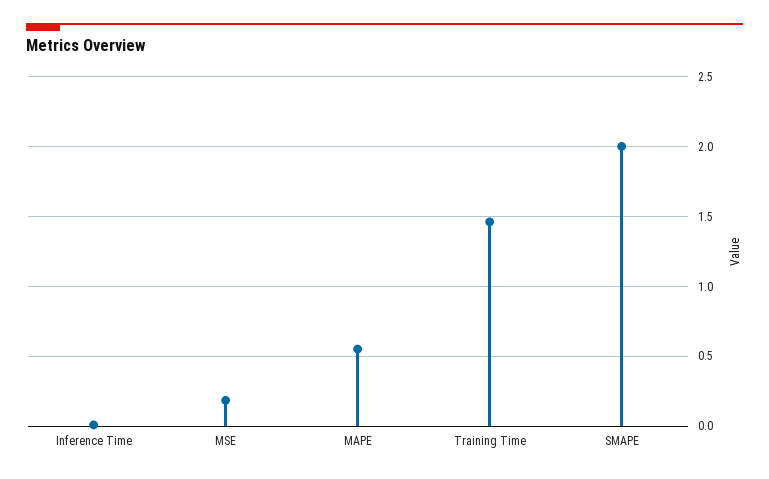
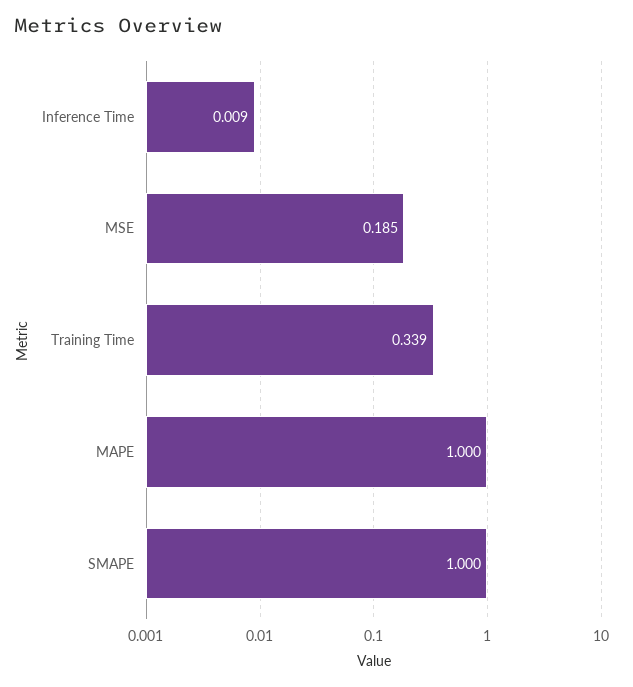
  {
    "Inference Time": 0.009,
    "MSE": 0.185,
-   "MAPE": 0.55,
+   "MAPE": 1,
-   "Training Time": 1.45,
+   "Training Time": 0.339,
-   "SMAPE": 2
+   "SMAPE": 1
  }

